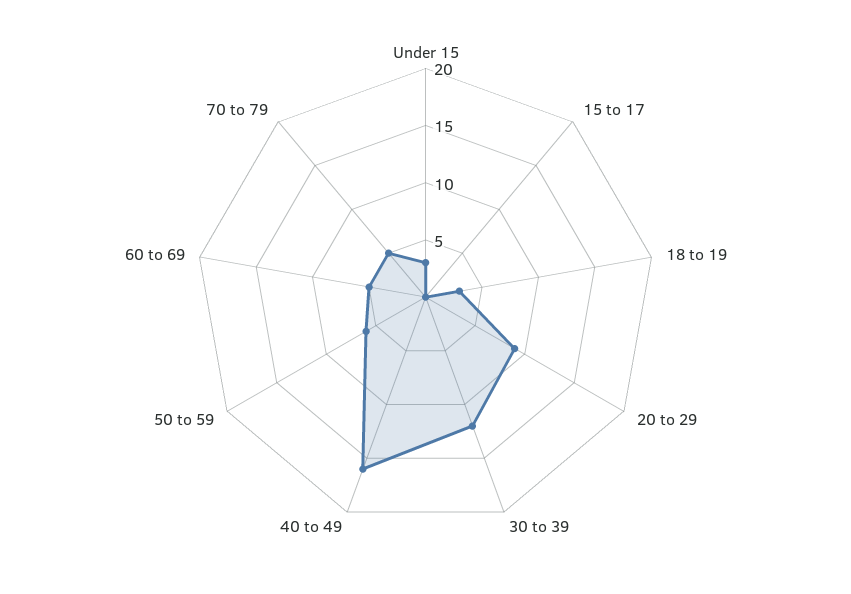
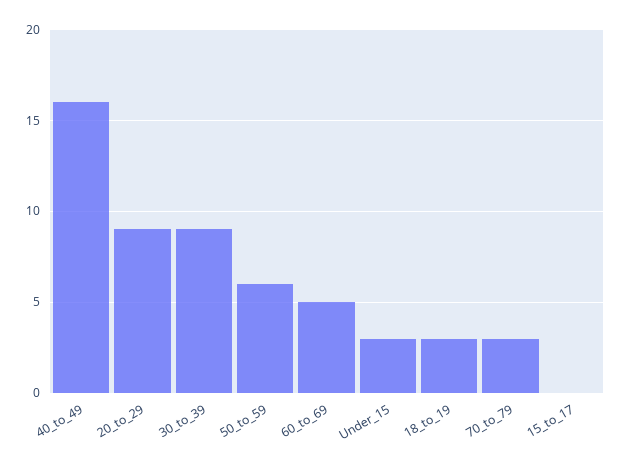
  {
    "Under 15": 3,
    "15 to 17": 0,
    "18 to 19": 3,
    "20 to 29": 9,
-   "30 to 39": 12,
+   "30 to 39": 9,
    "40 to 49": 16,
    "50 to 59": 6,
    "60 to 69": 5,
-   "70 to 79": 5
+   "70 to 79": 3
  }

